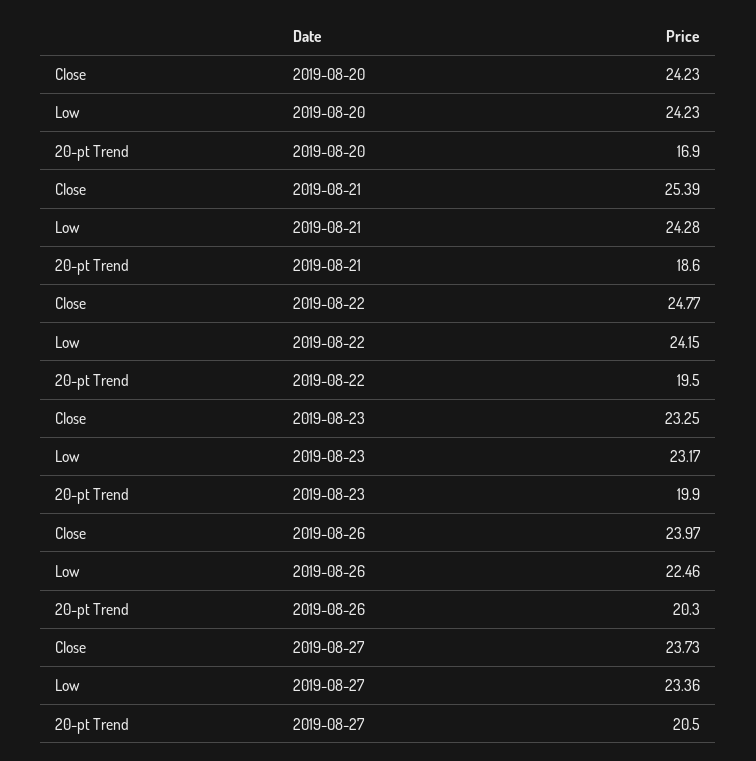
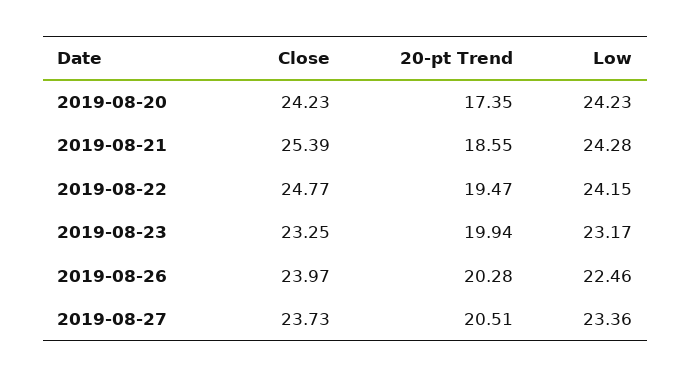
  {
    "Close": {
      "2019-08-20": 24.23,
      "2019-08-21": 25.39,
      "2019-08-22": 24.77,
      "2019-08-23": 23.25,
      "2019-08-26": 23.97,
      "2019-08-27": 23.73
    },
    "Low": {
      "2019-08-20": 24.23,
      "2019-08-21": 24.28,
      "2019-08-22": 24.15,
      "2019-08-23": 23.17,
      "2019-08-26": 22.46,
      "2019-08-27": 23.36
    },
    "20-pt Trend": {
-     "2019-08-20": 16.9,
+     "2019-08-20": 17.35,
      "2019-08-21": 18.55,
      "2019-08-22": 19.47,
      "2019-08-23": 19.94,
      "2019-08-26": 20.28,
      "2019-08-27": 20.51
    }
  }

